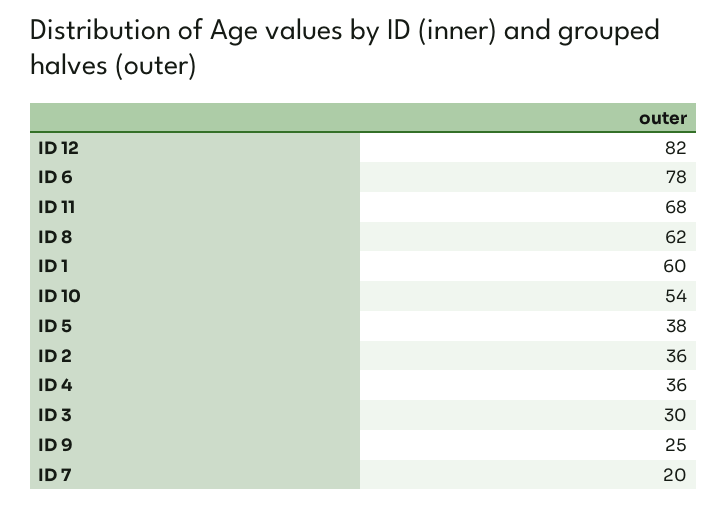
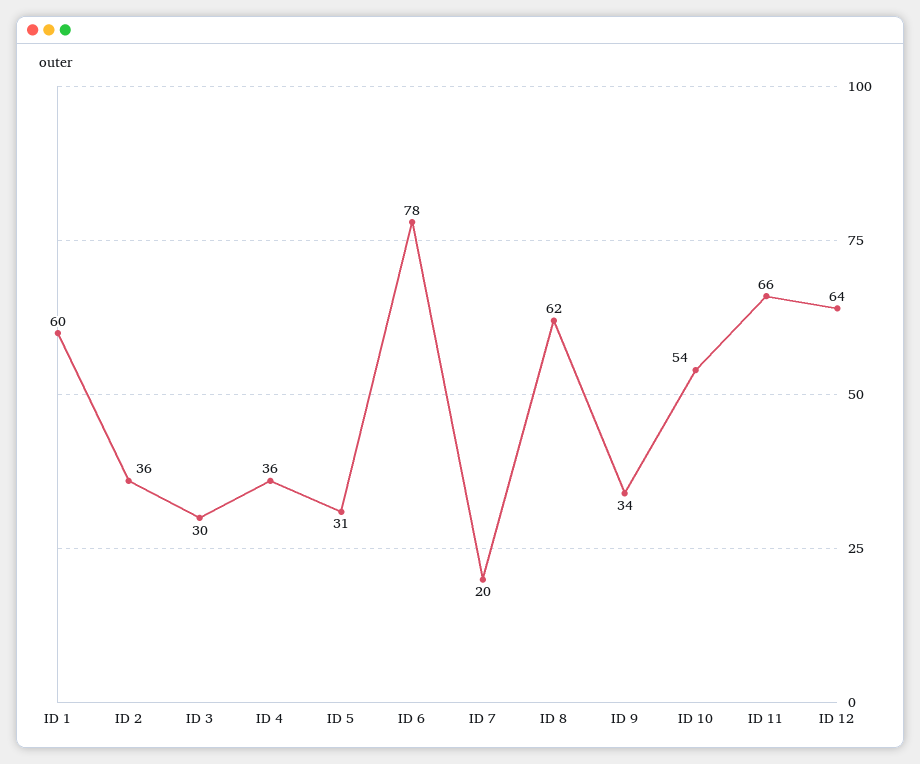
  {
-   "ID 12": 82,
+   "ID 12": 64,
    "ID 6": 78,
-   "ID 11": 68,
+   "ID 11": 66,
    "ID 8": 62,
    "ID 1": 60,
    "ID 10": 54,
-   "ID 5": 38,
+   "ID 5": 31,
    "ID 2": 36,
    "ID 4": 36,
    "ID 3": 30,
-   "ID 9": 25,
+   "ID 9": 34,
    "ID 7": 20
  }

